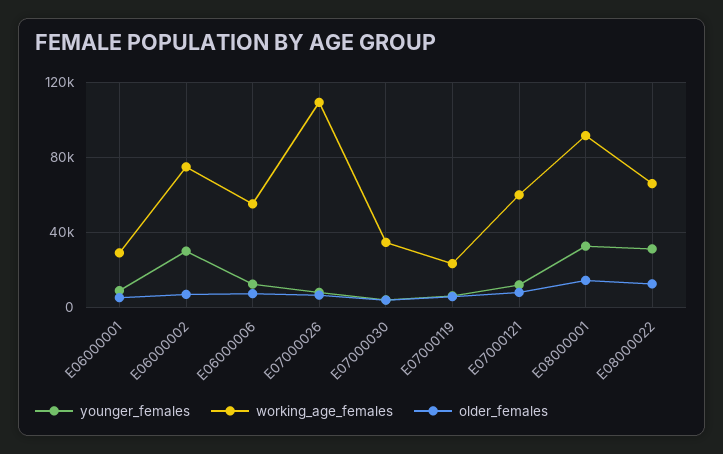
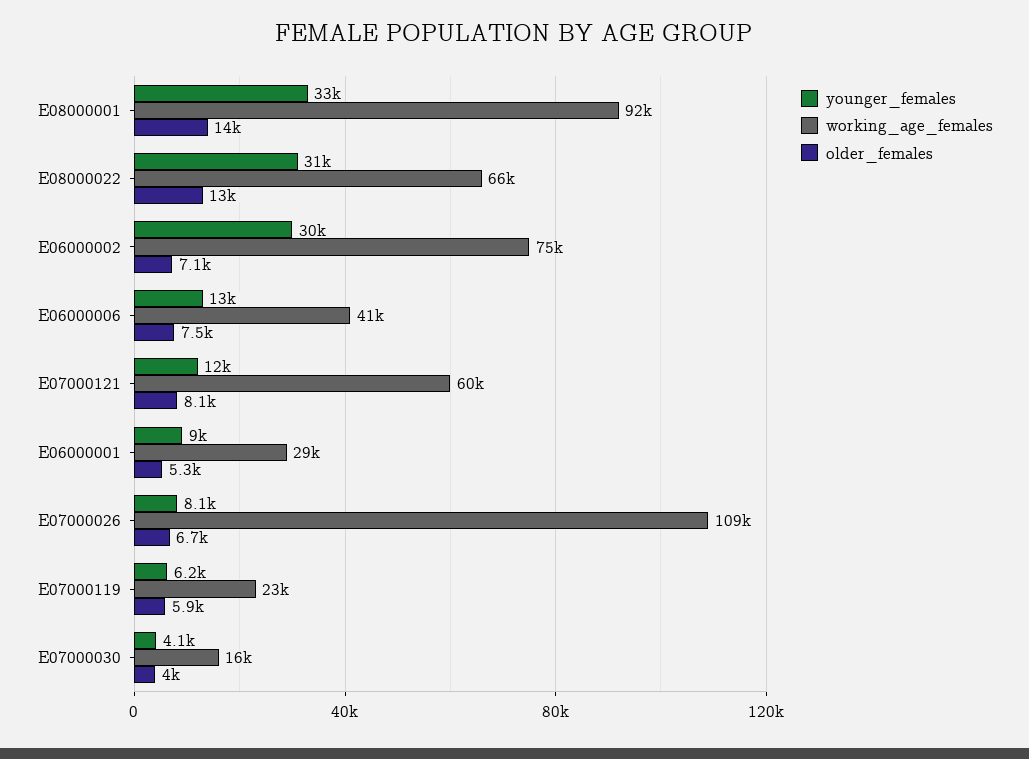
  {
    "younger_females": {
      "E06000001": 9000,
      "E06000002": 30000,
      "E06000006": 13000,
      "E07000026": 8100,
      "E07000030": 4100,
      "E07000119": 6200,
      "E07000121": 12000,
      "E08000001": 33000,
      "E08000022": 31000
    },
    "working_age_females": {
      "E06000001": 29000,
      "E06000002": 75000,
-     "E06000006": 55000,
+     "E06000006": 41000,
      "E07000026": 109000,
-     "E07000030": 35000,
+     "E07000030": 16000,
      "E07000119": 23000,
      "E07000121": 60000,
      "E08000001": 92000,
      "E08000022": 66000
    },
    "older_females": {
      "E06000001": 5300,
      "E06000002": 7100,
      "E06000006": 7500,
      "E07000026": 6700,
      "E07000030": 4000,
      "E07000119": 5900,
      "E07000121": 8100,
      "E08000001": 14000,
      "E08000022": 13000
    }
  }

